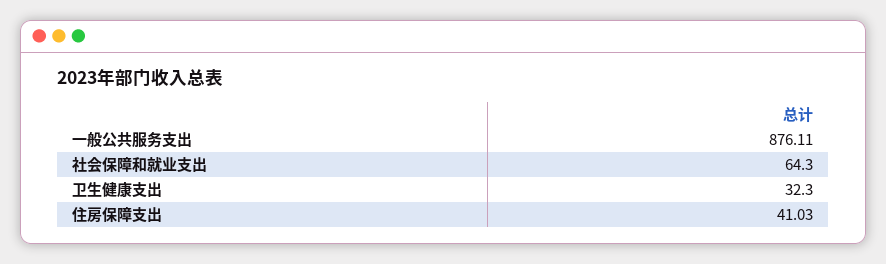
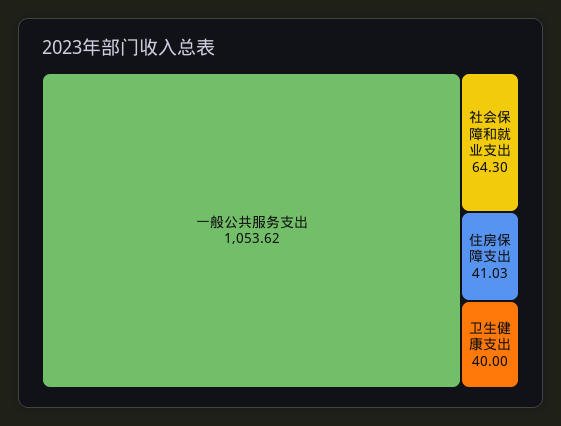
  {
-   "一般公共服务支出": 876.11,
+   "一般公共服务支出": 1053.62,
    "社会保障和就业支出": 64.3,
-   "卫生健康支出": 32.3,
+   "卫生健康支出": 40,
    "住房保障支出": 41.03
  }

